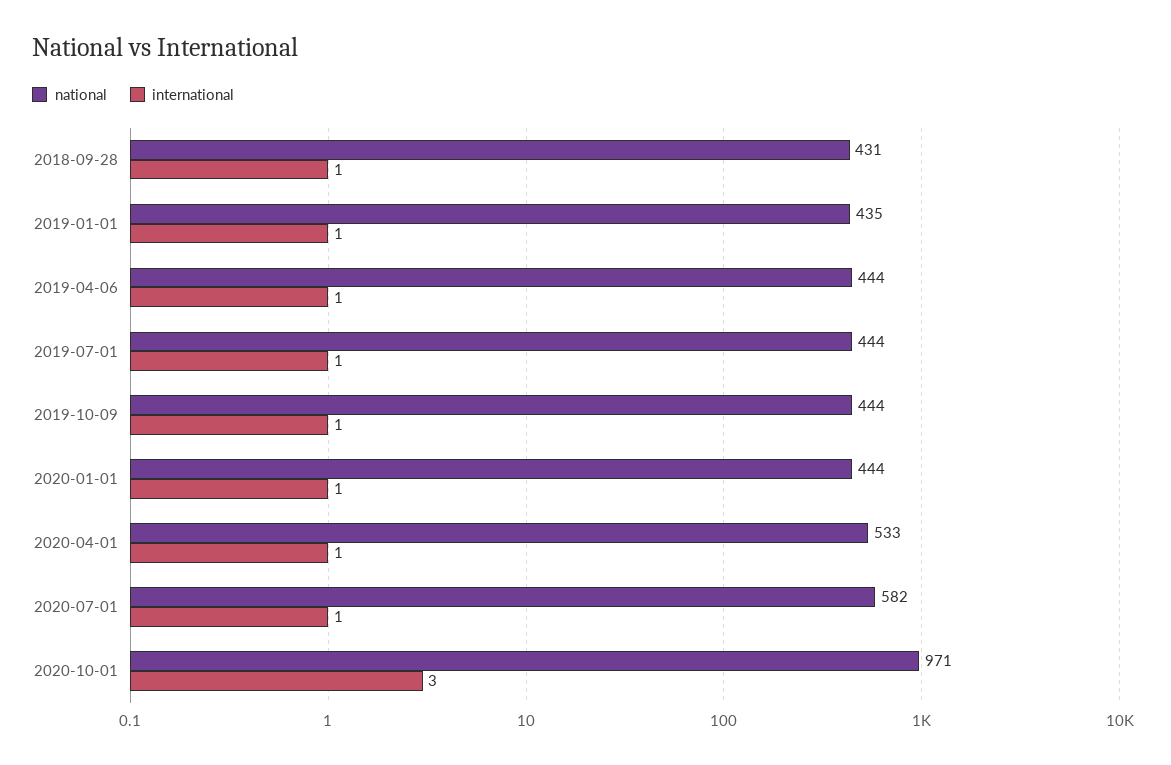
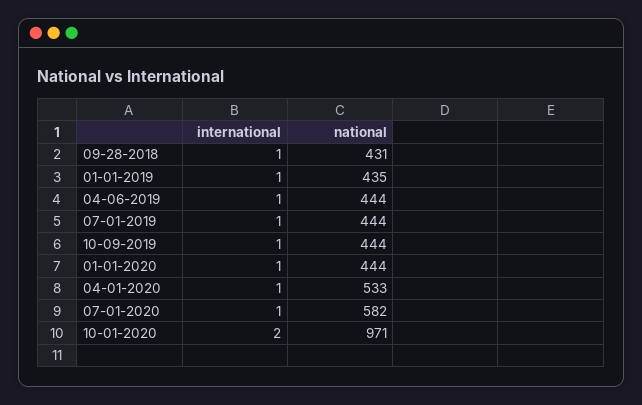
  {
    "national": {
      "2018-09-28": 431,
      "2019-01-01": 435,
      "2019-04-06": 444,
      "2019-07-01": 444,
      "2019-10-09": 444,
      "2020-01-01": 444,
      "2020-04-01": 533,
      "2020-07-01": 582,
      "2020-10-01": 971
    },
    "international": {
      "2018-09-28": 1,
      "2019-01-01": 1,
      "2019-04-06": 1,
      "2019-07-01": 1,
      "2019-10-09": 1,
      "2020-01-01": 1,
      "2020-04-01": 1,
      "2020-07-01": 1,
-     "2020-10-01": 3
+     "2020-10-01": 2
    }
  }

